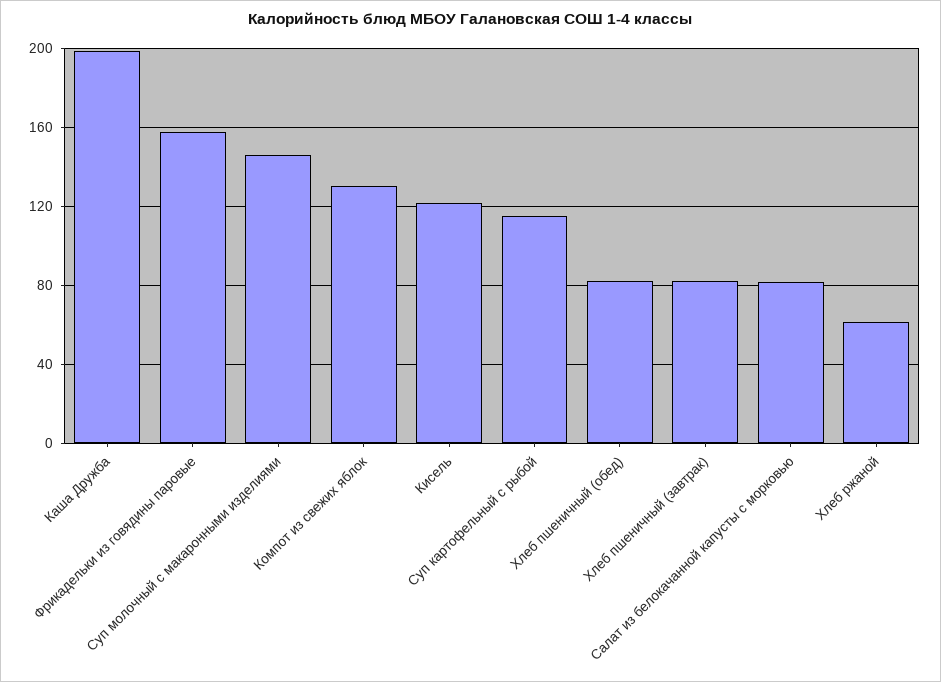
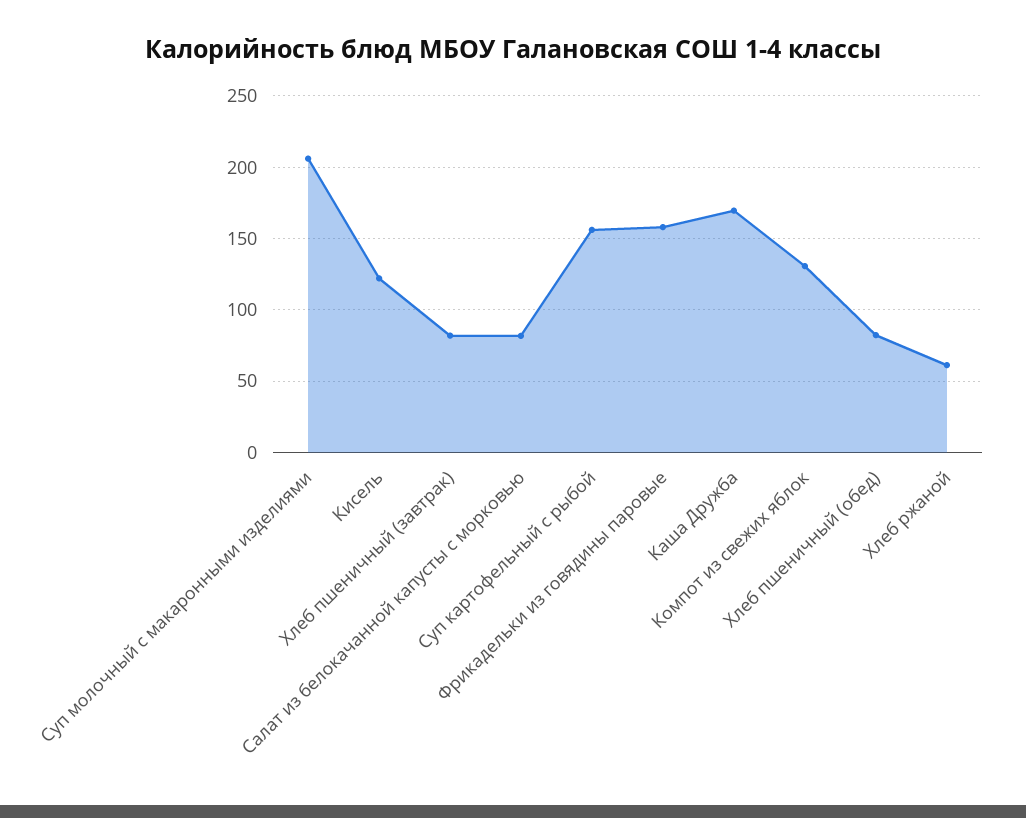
  {
-   "Каша Дружба": 200,
+   "Каша Дружба": 170,
    "Фрикадельки из говядины паровые": 160,
-   "Суп молочный с макаронными изделиями": 145,
+   "Суп молочный с макаронными изделиями": 205,
    "Компот из свежих яблок": 130,
    "Кисель": 120,
-   "Суп картофельный с рыбой": 115,
+   "Суп картофельный с рыбой": 155,
    "Хлеб пшеничный (обед)": 80,
    "Хлеб пшеничный (завтрак)": 80,
    "Салат из белокачанной капусты с морковью": 80,
    "Хлеб ржаной": 60
  }

